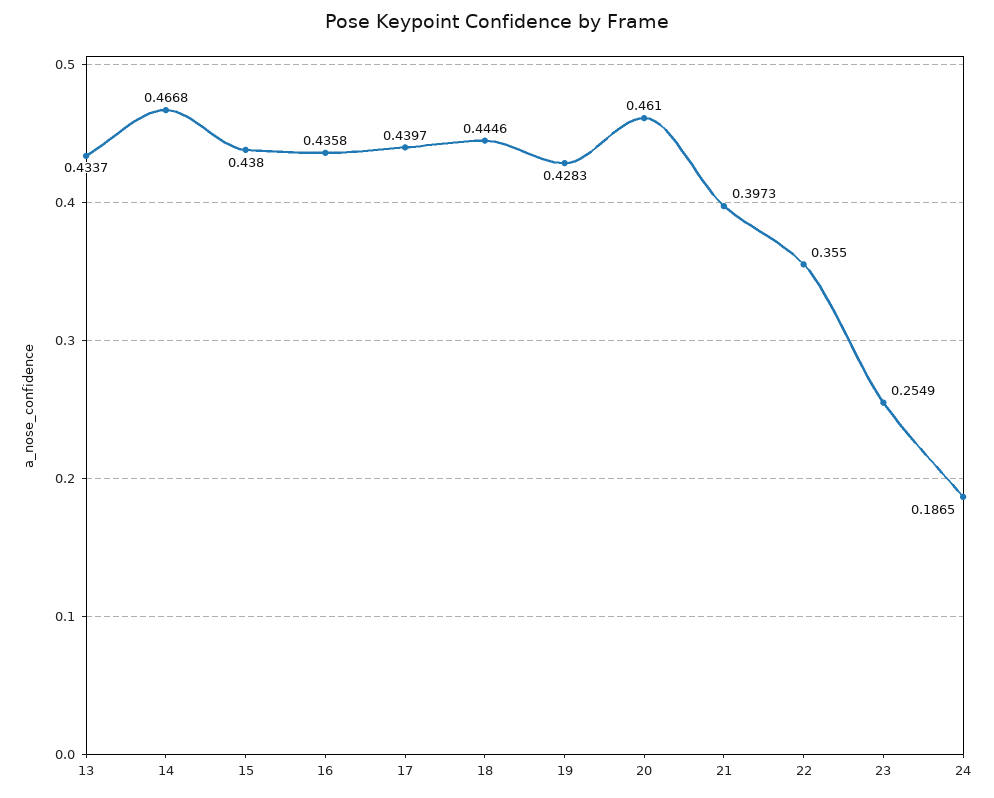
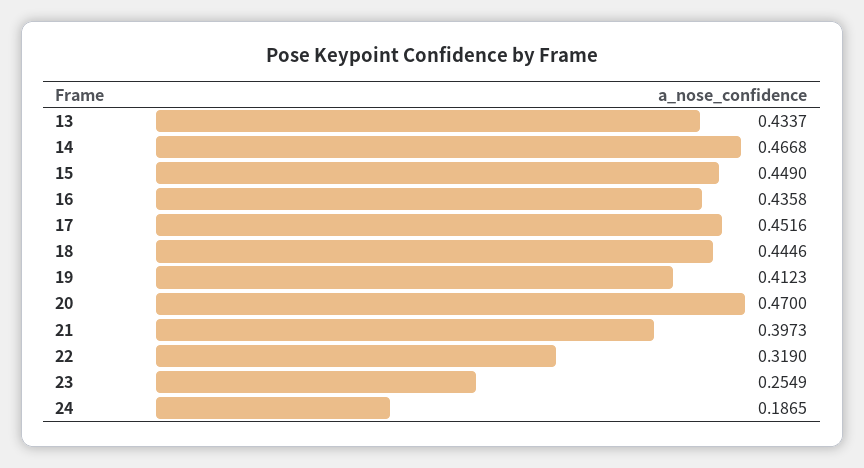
  {
    "13": 0.4337,
    "14": 0.4668,
-   "15": 0.438,
+   "15": 0.449,
    "16": 0.4358,
-   "17": 0.4397,
+   "17": 0.4516,
    "18": 0.4446,
-   "19": 0.4283,
+   "19": 0.4123,
-   "20": 0.461,
+   "20": 0.47,
    "21": 0.3973,
-   "22": 0.355,
+   "22": 0.319,
    "23": 0.2549,
    "24": 0.1865
  }

